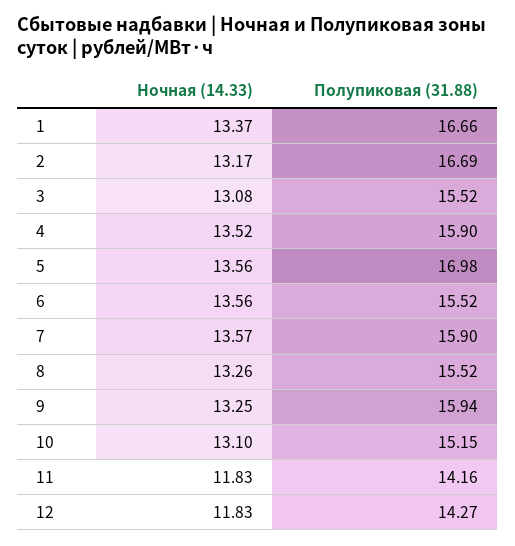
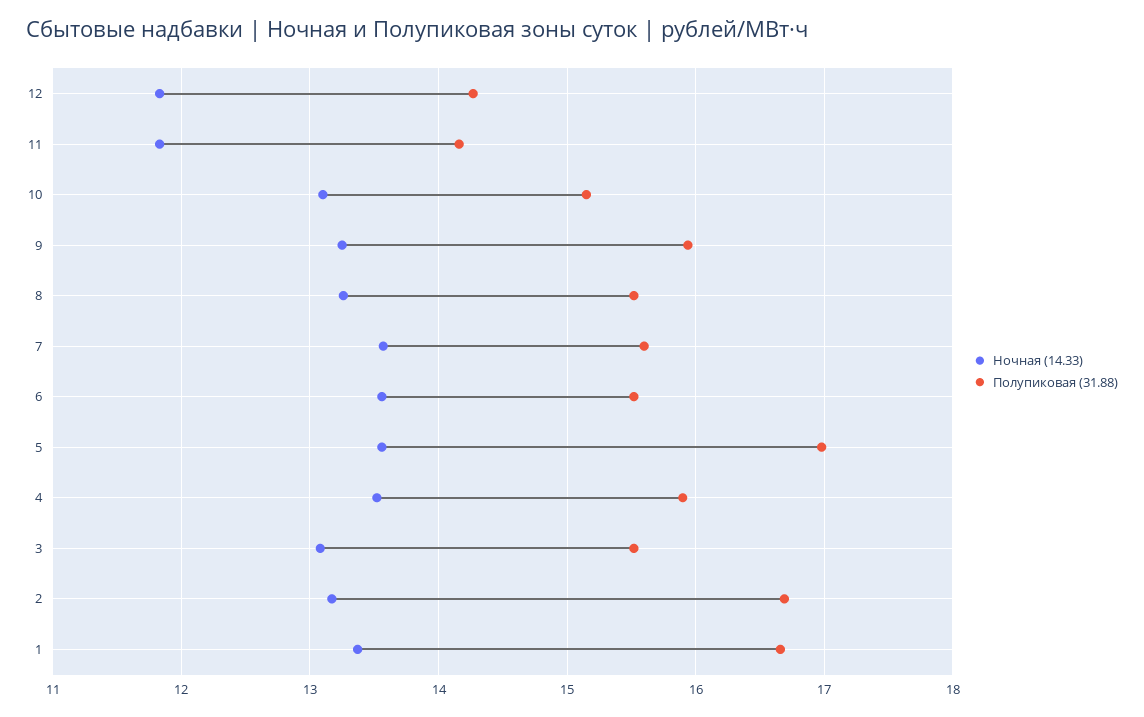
  {
    "Ночная (14.33)": {
      "1": 13.37,
      "2": 13.17,
      "3": 13.08,
      "4": 13.52,
      "5": 13.56,
      "6": 13.56,
      "7": 13.57,
      "8": 13.26,
      "9": 13.25,
      "10": 13.1,
      "11": 11.83,
      "12": 11.83
    },
    "Полупиковая (31.88)": {
      "1": 16.66,
      "2": 16.69,
      "3": 15.52,
      "4": 15.9,
      "5": 16.98,
      "6": 15.52,
-     "7": 15.9,
+     "7": 15.6,
      "8": 15.52,
      "9": 15.94,
      "10": 15.15,
      "11": 14.16,
      "12": 14.27
    }
  }

